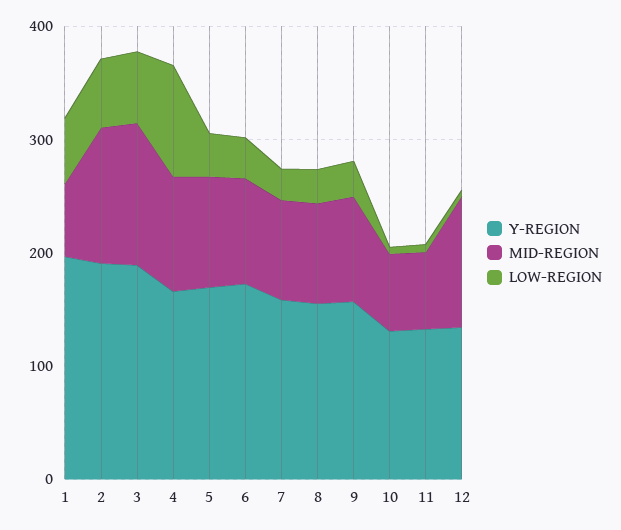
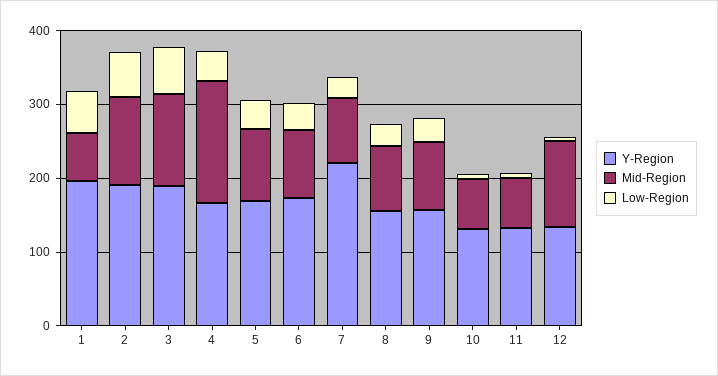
  {
    "Y-REGION": {
      "1": 200,
      "2": 200,
      "3": 180,
      "4": 160,
      "5": 160,
      "6": 180,
-     "7": 160,
+     "7": 220,
      "8": 160,
      "9": 160,
      "10": 140,
      "11": 140,
      "12": 140
    },
    "MID-REGION": {
      "1": 60,
      "2": 120,
      "3": 120,
-     "4": 100,
+     "4": 160,
      "5": 100,
      "6": 100,
      "7": 80,
      "8": 80,
      "9": 100,
      "10": 60,
      "11": 60,
      "12": 120
    },
    "LOW-REGION": {
      "1": 60,
      "2": 60,
      "3": 60,
-     "4": 100,
+     "4": 40,
      "5": 40,
      "6": 40,
      "7": 20,
      "8": 40,
      "9": 40,
      "10": 0,
      "11": 0,
      "12": 0
    }
  }

